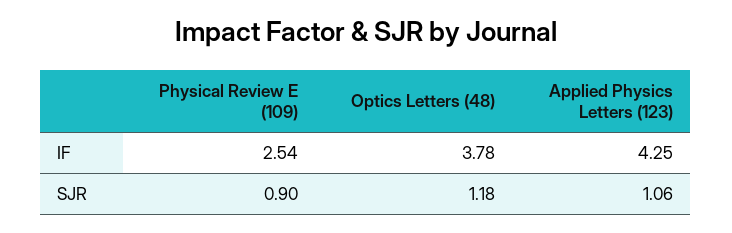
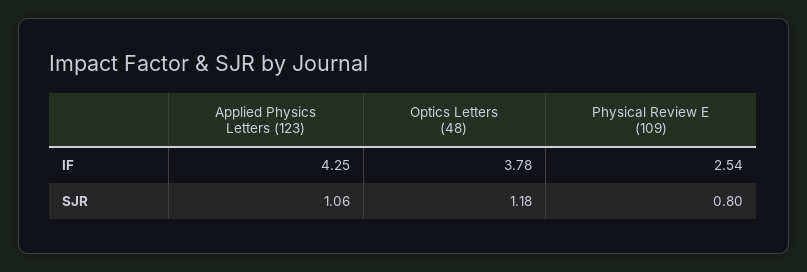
  {
    "Physical Review E (109)": {
      "IF": 2.54,
-     "SJR": 0.9
+     "SJR": 0.8
    },
    "Optics Letters (48)": {
      "IF": 3.78,
      "SJR": 1.18
    },
    "Applied Physics Letters (123)": {
      "IF": 4.25,
      "SJR": 1.06
    }
  }

